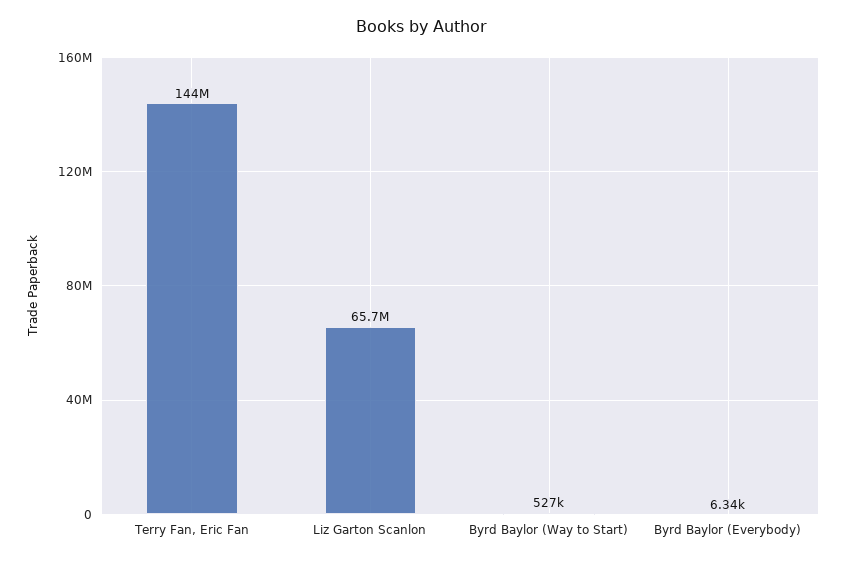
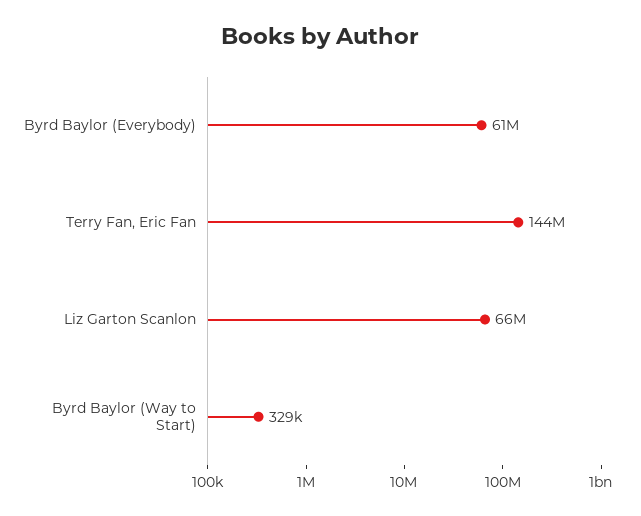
  {
    "Terry Fan, Eric Fan": 144000000,
    "Liz Garton Scanlon": 65700000,
-   "Byrd Baylor (Way to Start)": 527000,
+   "Byrd Baylor (Way to Start)": 329000,
-   "Byrd Baylor (Everybody)": 6340
+   "Byrd Baylor (Everybody)": 61000000
  }

